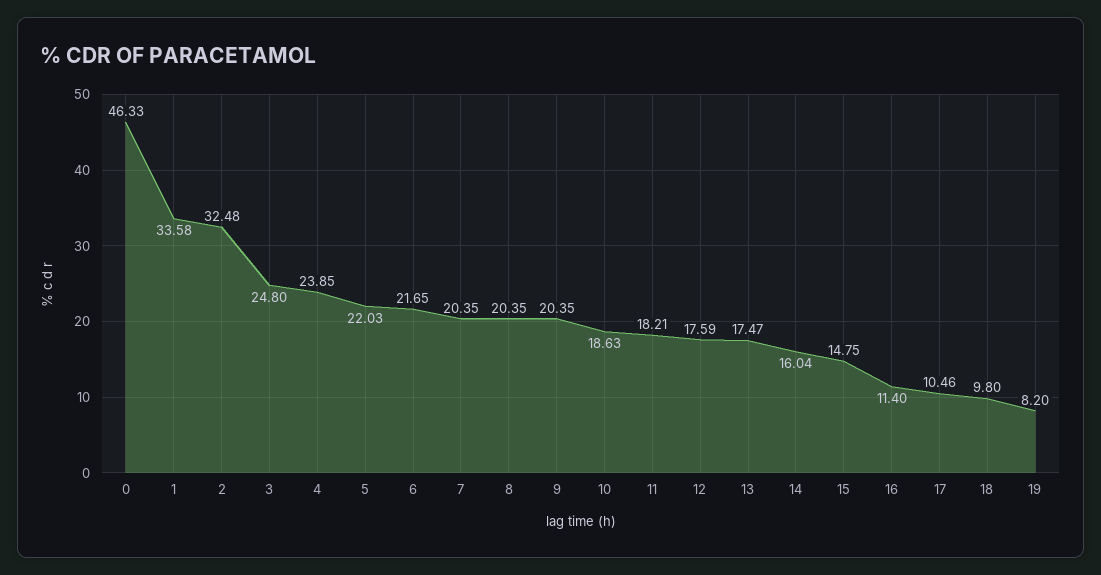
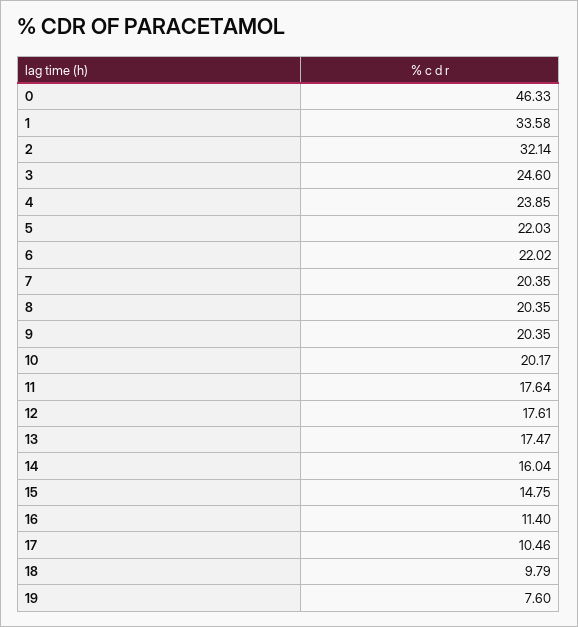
  {
    "0": 46.33,
    "1": 33.58,
-   "2": 32.48,
+   "2": 32.14,
-   "3": 24.8,
+   "3": 24.6,
    "4": 23.85,
    "5": 22.03,
-   "6": 21.65,
+   "6": 22.02,
    "7": 20.35,
    "8": 20.35,
    "9": 20.35,
-   "10": 18.63,
+   "10": 20.17,
-   "11": 18.21,
+   "11": 17.64,
-   "12": 17.59,
+   "12": 17.61,
    "13": 17.47,
    "14": 16.04,
    "15": 14.75,
    "16": 11.4,
    "17": 10.46,
-   "18": 9.8,
+   "18": 9.79,
-   "19": 8.2
+   "19": 7.6
  }

